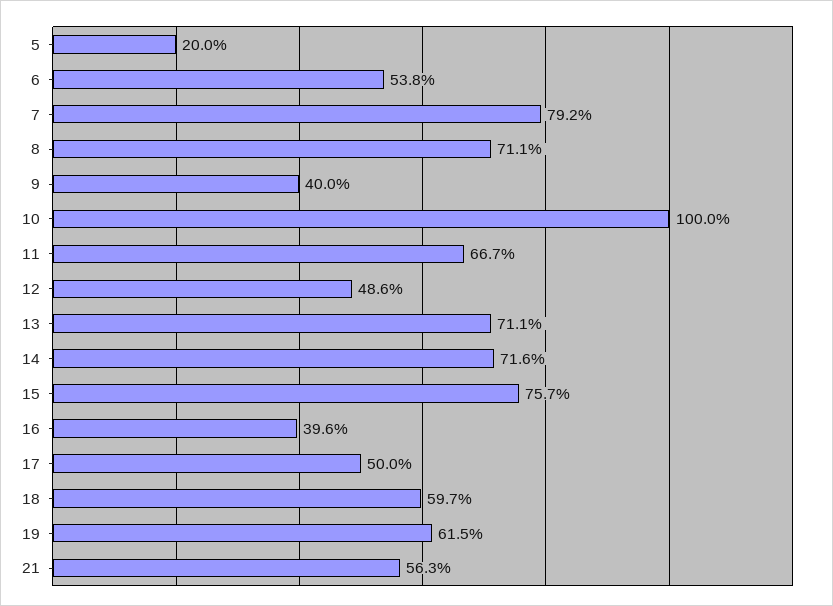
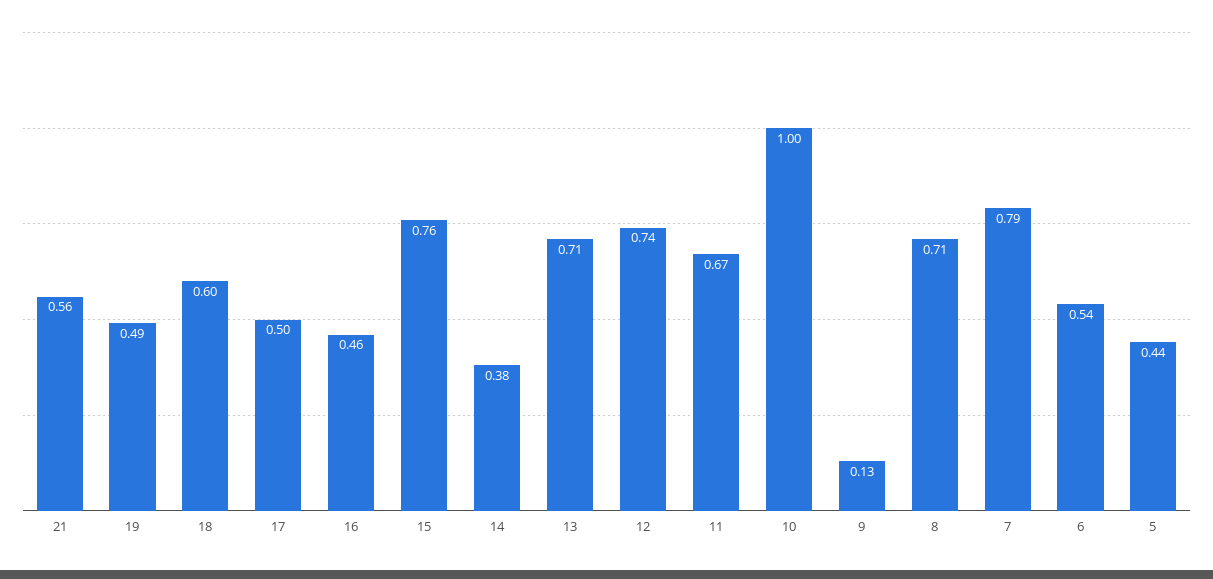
  {
-   "5": 0.2,
+   "5": 0.44,
    "6": 0.538,
    "7": 0.792,
    "8": 0.711,
-   "9": 0.4,
+   "9": 0.13,
    "10": 1,
    "11": 0.667,
-   "12": 0.486,
+   "12": 0.74,
    "13": 0.711,
-   "14": 0.716,
+   "14": 0.38,
    "15": 0.757,
-   "16": 0.396,
+   "16": 0.46,
    "17": 0.5,
    "18": 0.597,
-   "19": 0.615,
+   "19": 0.49,
    "21": 0.563
  }

